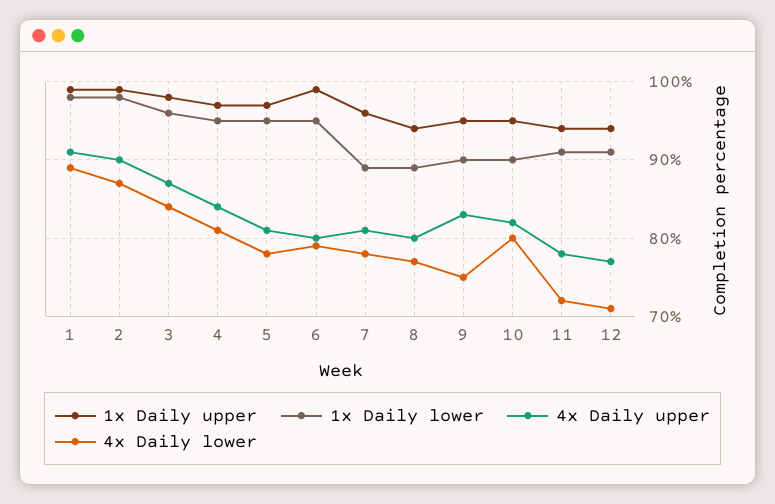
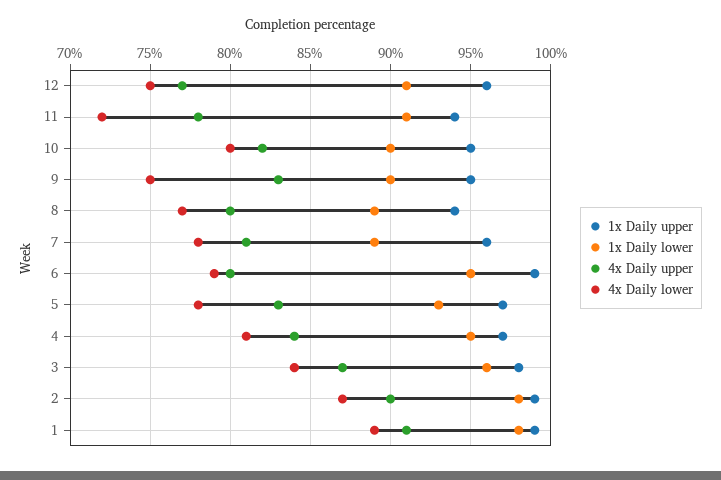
  {
    "1x Daily upper": {
      "1": 99,
      "2": 99,
      "3": 98,
      "4": 97,
      "5": 97,
      "6": 99,
      "7": 96,
      "8": 94,
      "9": 95,
      "10": 95,
      "11": 94,
-     "12": 94
+     "12": 96
    },
    "1x Daily lower": {
      "1": 98,
      "2": 98,
      "3": 96,
      "4": 95,
-     "5": 95,
+     "5": 93,
      "6": 95,
      "7": 89,
      "8": 89,
      "9": 90,
      "10": 90,
      "11": 91,
      "12": 91
    },
    "4x Daily upper": {
      "1": 91,
      "2": 90,
      "3": 87,
      "4": 84,
-     "5": 81,
+     "5": 83,
      "6": 80,
      "7": 81,
      "8": 80,
      "9": 83,
      "10": 82,
      "11": 78,
      "12": 77
    },
    "4x Daily lower": {
      "1": 89,
      "2": 87,
      "3": 84,
      "4": 81,
      "5": 78,
      "6": 79,
      "7": 78,
      "8": 77,
      "9": 75,
      "10": 80,
      "11": 72,
-     "12": 71
+     "12": 75
    }
  }

